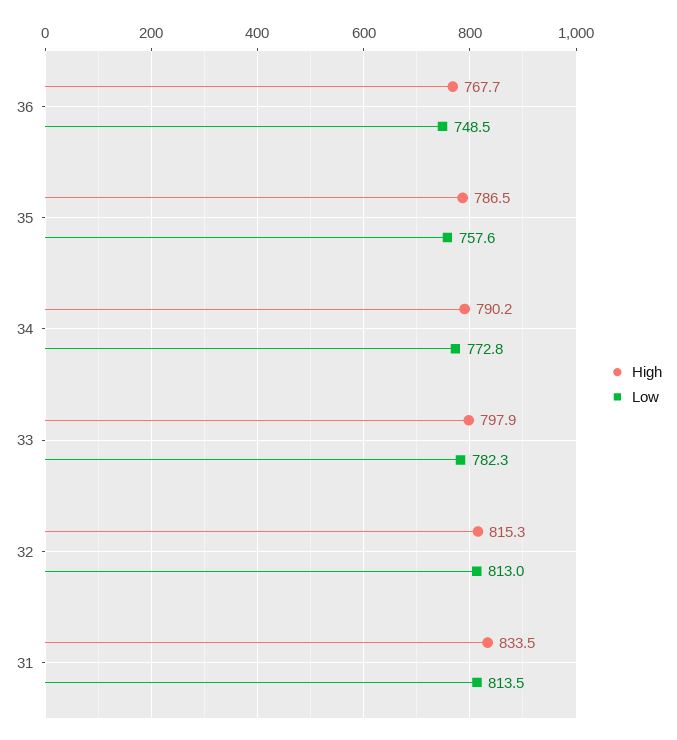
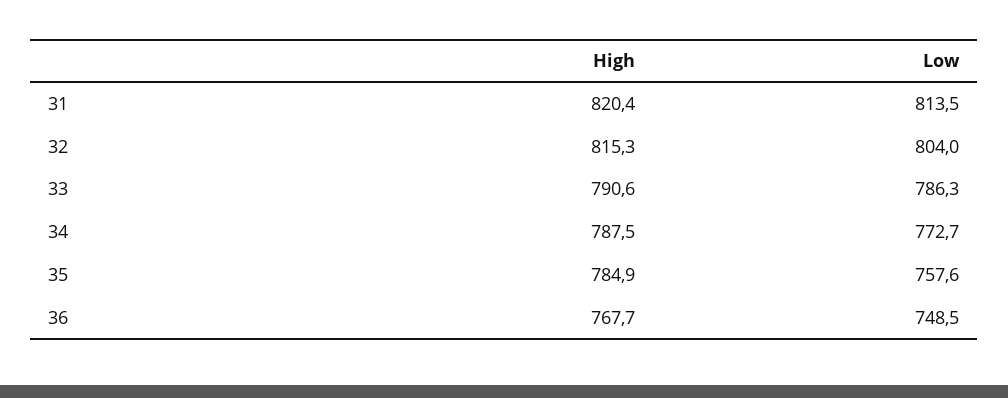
  {
    "High": {
      "36": 767.7,
-     "35": 786.5,
+     "35": 784.9,
-     "34": 790.2,
+     "34": 787.5,
-     "33": 797.9,
+     "33": 790.6,
      "32": 815.3,
-     "31": 833.5
+     "31": 820.4
    },
    "Low": {
      "36": 748.5,
      "35": 757.6,
-     "34": 772.8,
+     "34": 772.7,
-     "33": 782.3,
+     "33": 786.3,
-     "32": 813,
+     "32": 804,
      "31": 813.5
    }
  }

